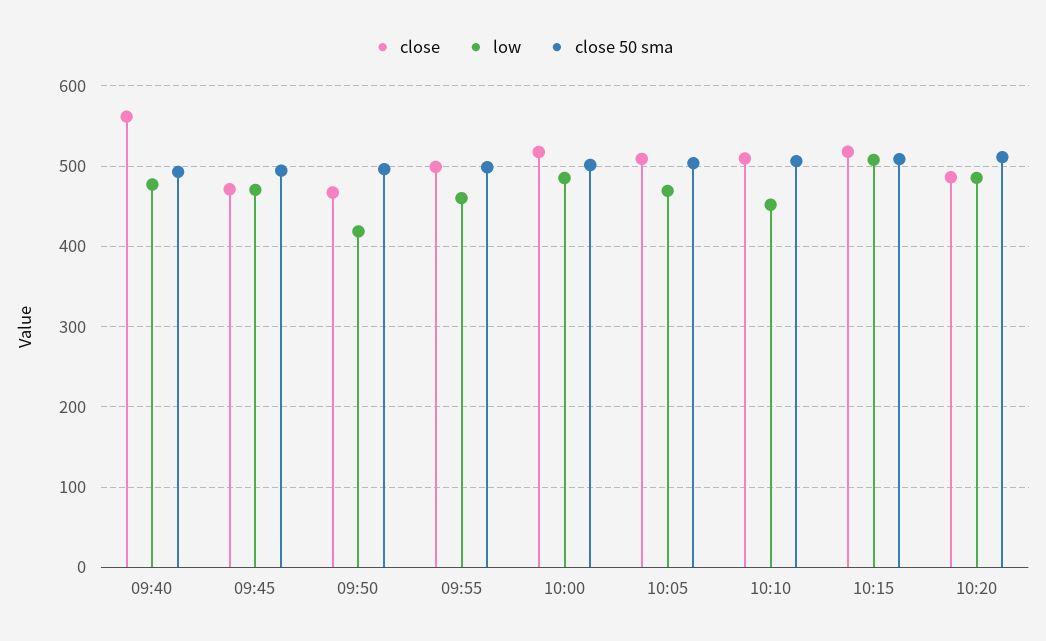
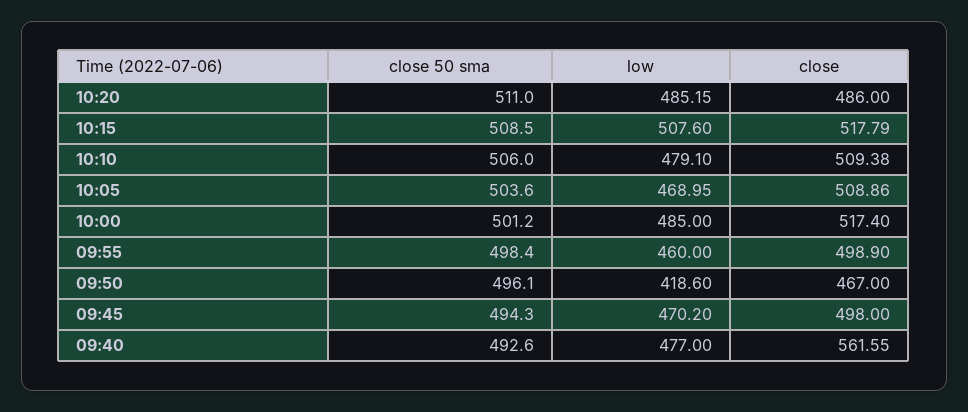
  {
    "close": {
      "09:40": 561.55,
-     "09:45": 470,
+     "09:45": 498,
      "09:50": 467,
      "09:55": 498.9,
      "10:00": 517.4,
      "10:05": 508.86,
      "10:10": 509.38,
      "10:15": 517.79,
      "10:20": 486
    },
    "low": {
      "09:40": 477,
      "09:45": 470.2,
      "09:50": 418.6,
      "09:55": 460,
      "10:00": 485,
      "10:05": 468.95,
-     "10:10": 450,
+     "10:10": 479.1,
      "10:15": 507.6,
      "10:20": 485.15
    },
    "close 50 sma": {
      "09:40": 492.6,
      "09:45": 494.3,
      "09:50": 496.1,
      "09:55": 498.4,
      "10:00": 501.2,
      "10:05": 503.6,
      "10:10": 506,
      "10:15": 508.5,
      "10:20": 511
    }
  }

